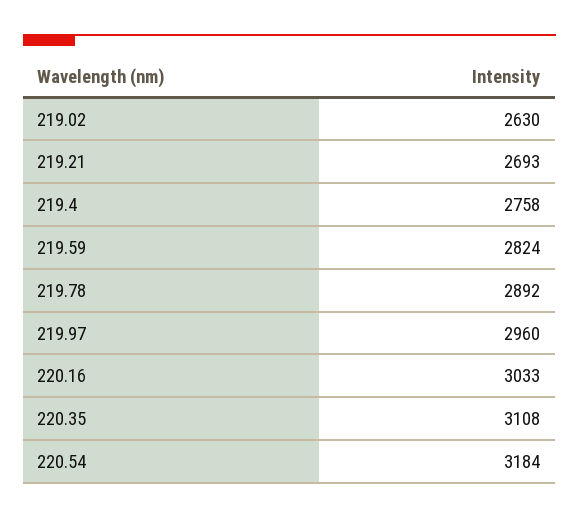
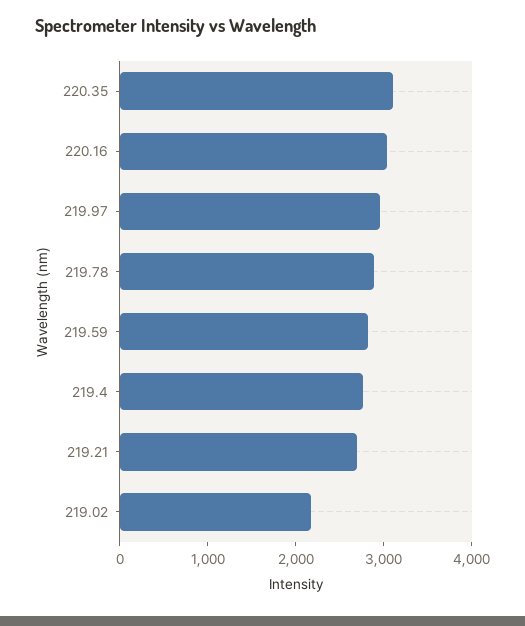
  {
-   "219.02": 2630,
+   "219.02": 2200,
    "219.21": 2693,
    "219.4": 2758,
    "219.59": 2824,
    "219.78": 2892,
    "219.97": 2960,
    "220.16": 3033,
-   "220.35": 3108,
+   "220.35": 3108
-   "220.54": 3184
  }

